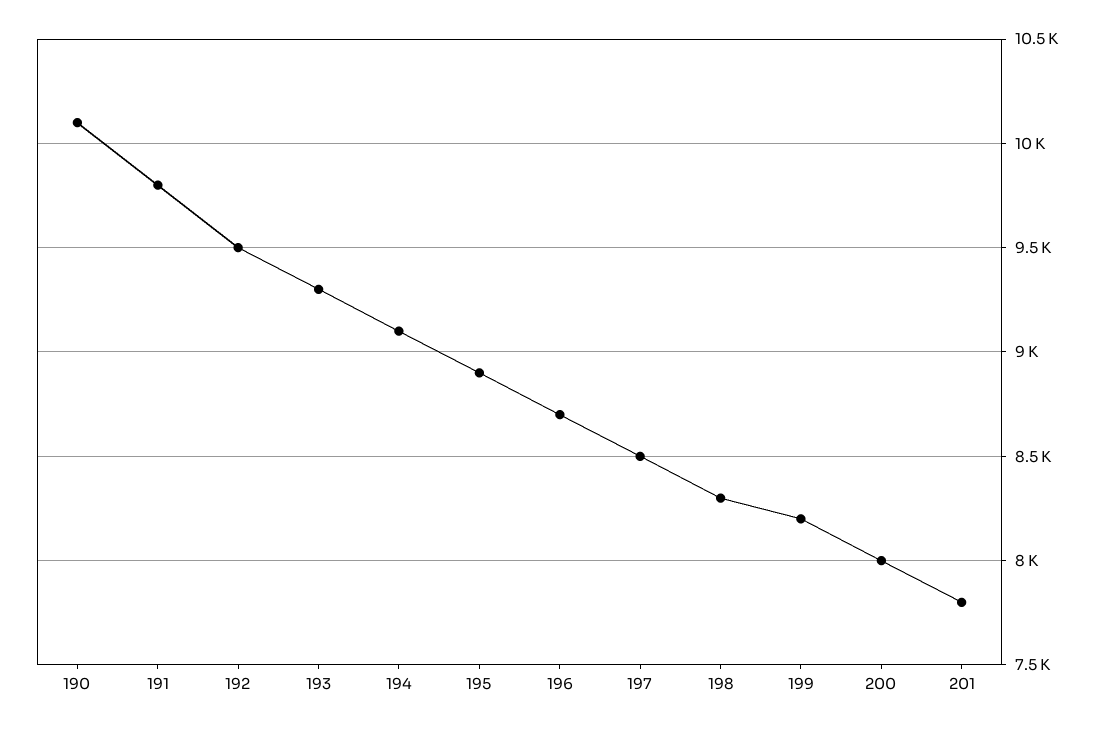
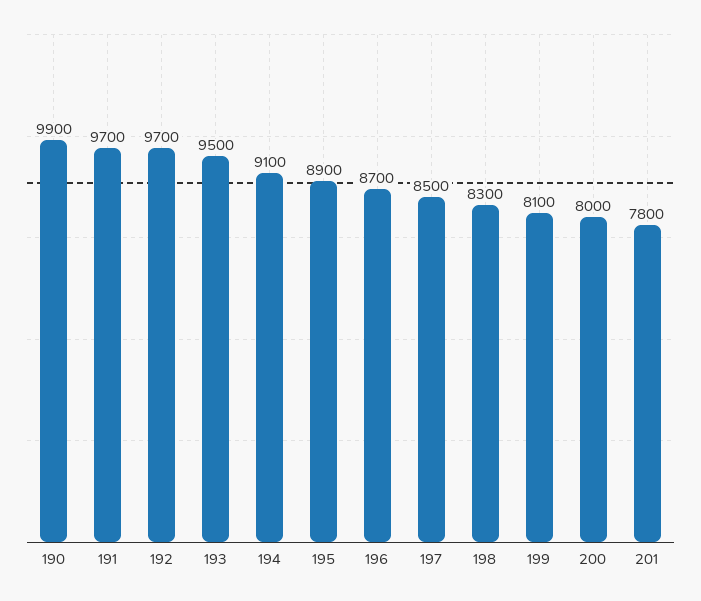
  {
-   "190": 10100,
+   "190": 9900,
-   "191": 9800,
+   "191": 9700,
-   "192": 9500,
+   "192": 9700,
-   "193": 9300,
+   "193": 9500,
    "194": 9100,
    "195": 8900,
    "196": 8700,
    "197": 8500,
    "198": 8300,
-   "199": 8200,
+   "199": 8100,
    "200": 8000,
    "201": 7800
  }

